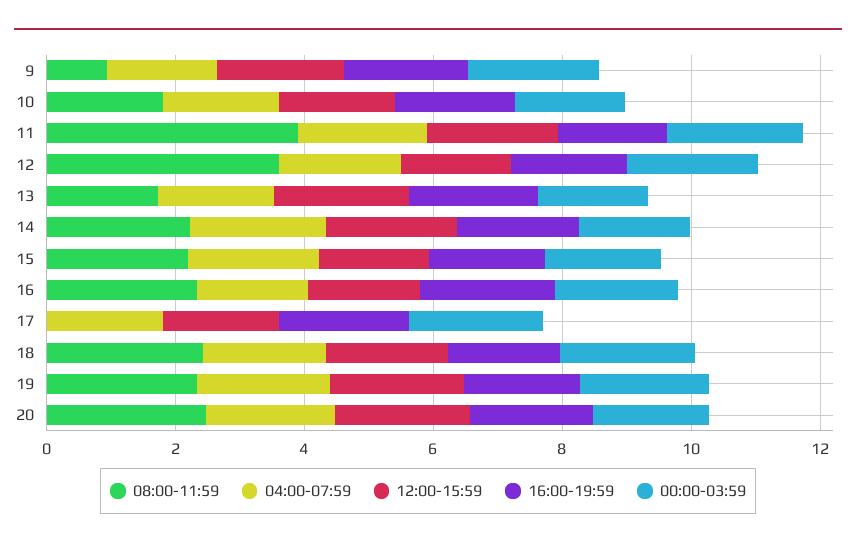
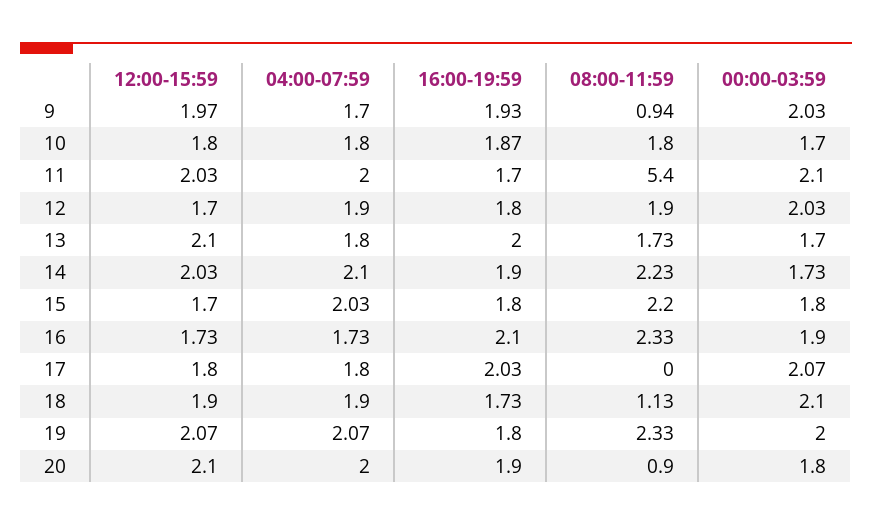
  {
    "08:00-11:59": {
      "9": 0.94,
      "10": 1.8,
-     "11": 4,
+     "11": 5.4,
-     "12": 3.5,
+     "12": 1.9,
      "13": 1.73,
      "14": 2.23,
      "15": 2.2,
      "16": 2.33,
      "17": 0,
-     "18": 2.5,
+     "18": 1.13,
      "19": 2.33,
-     "20": 2.5
+     "20": 0.9
    },
    "04:00-07:59": {
      "9": 1.7,
      "10": 1.8,
      "11": 2,
      "12": 1.9,
      "13": 1.8,
      "14": 2.1,
      "15": 2.03,
      "16": 1.73,
      "17": 1.8,
      "18": 1.9,
      "19": 2.07,
      "20": 2
    },
    "12:00-15:59": {
      "9": 1.97,
      "10": 1.8,
      "11": 2.03,
      "12": 1.7,
      "13": 2.1,
      "14": 2.03,
      "15": 1.7,
      "16": 1.73,
      "17": 1.8,
      "18": 1.9,
      "19": 2.07,
      "20": 2.1
    },
    "16:00-19:59": {
      "9": 1.93,
      "10": 1.87,
      "11": 1.7,
      "12": 1.8,
      "13": 2,
      "14": 1.9,
      "15": 1.8,
      "16": 2.1,
      "17": 2.03,
      "18": 1.73,
      "19": 1.8,
      "20": 1.9
    },
    "00:00-03:59": {
      "9": 2.03,
      "10": 1.7,
      "11": 2.1,
      "12": 2.03,
      "13": 1.7,
      "14": 1.73,
      "15": 1.8,
      "16": 1.9,
      "17": 2.07,
      "18": 2.1,
      "19": 2,
      "20": 1.8
    }
  }

